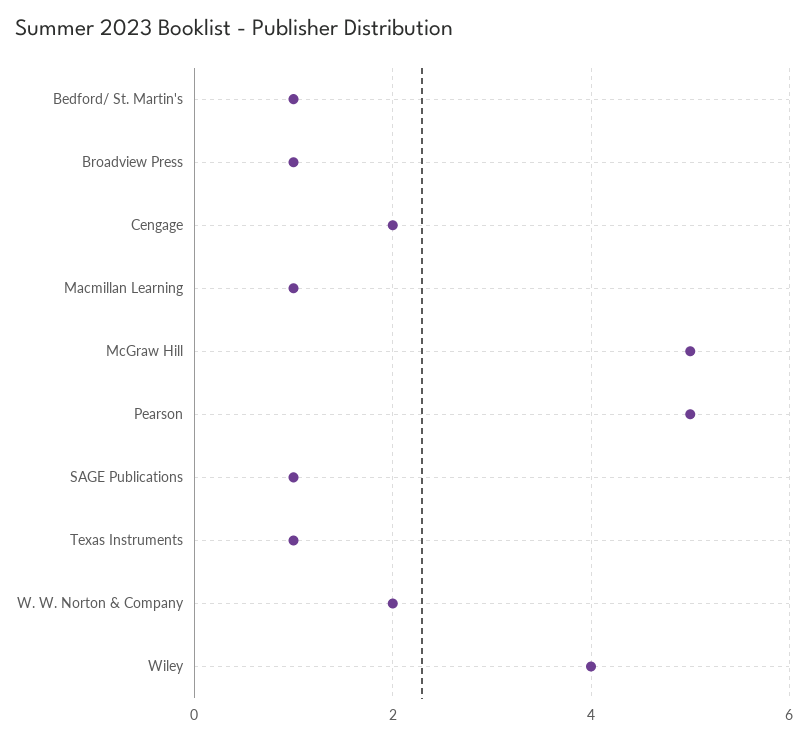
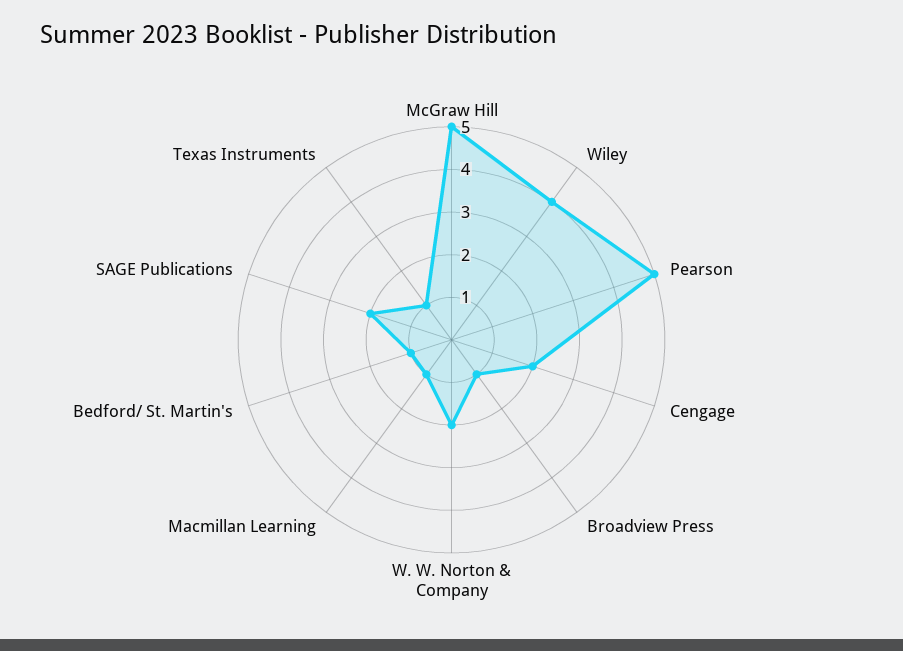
  {
    "Bedford/ St. Martin's": 1,
    "Broadview Press": 1,
    "Cengage": 2,
    "Macmillan Learning": 1,
    "McGraw Hill": 5,
    "Pearson": 5,
-   "SAGE Publications": 1,
+   "SAGE Publications": 2,
    "Texas Instruments": 1,
    "W. W. Norton & Company": 2,
    "Wiley": 4
  }

